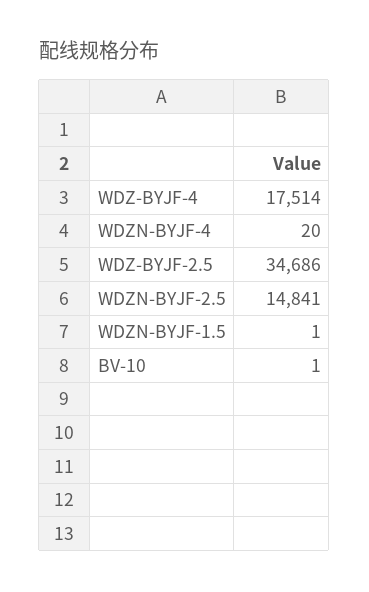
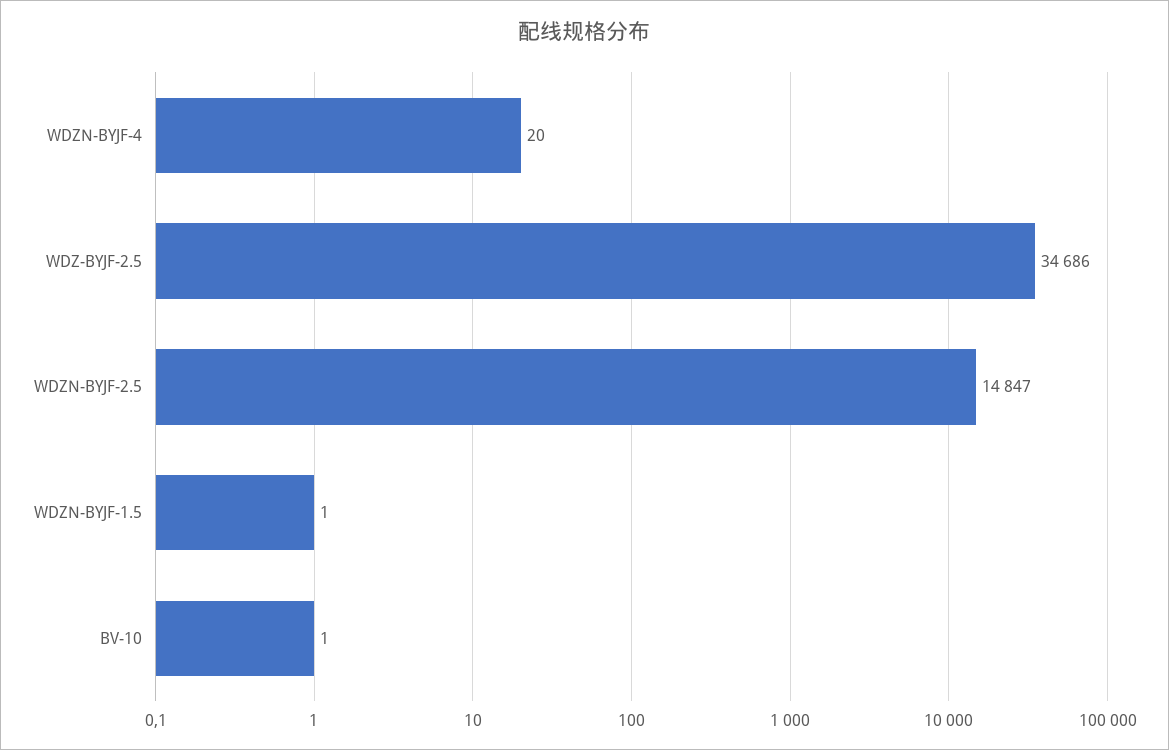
  {
-   "WDZ-BYJF-4": 17514,
    "WDZN-BYJF-4": 20,
    "WDZ-BYJF-2.5": 34686,
-   "WDZN-BYJF-2.5": 14841,
+   "WDZN-BYJF-2.5": 14847,
    "WDZN-BYJF-1.5": 1,
    "BV-10": 1
  }

